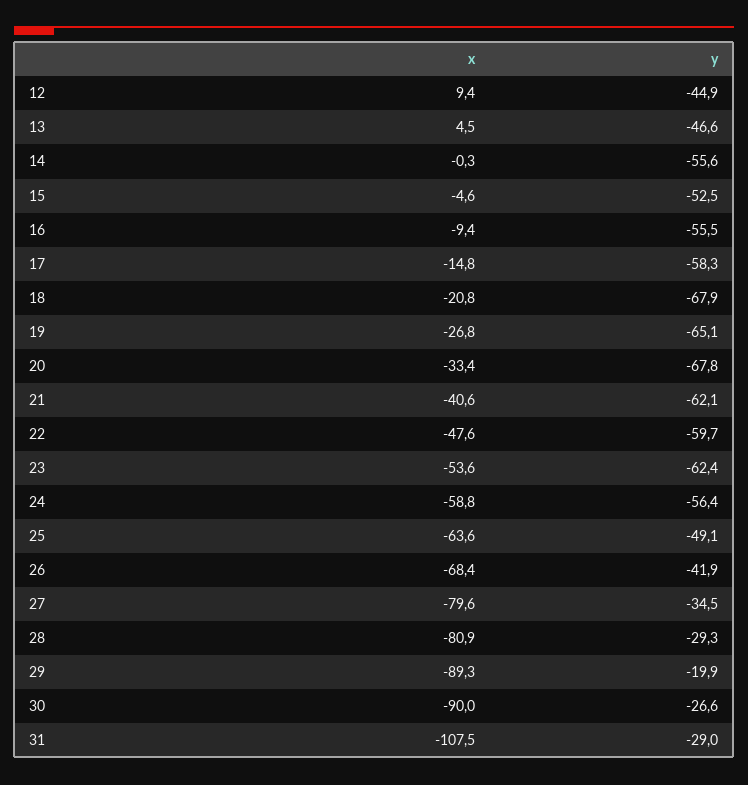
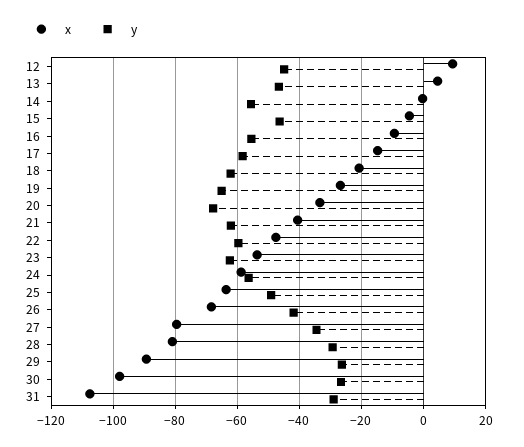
  {
    "x": {
      "12": 9.4,
      "13": 4.5,
      "14": -0.3,
      "15": -4.6,
      "16": -9.4,
      "17": -14.8,
      "18": -20.8,
      "19": -26.8,
      "20": -33.4,
      "21": -40.6,
      "22": -47.6,
      "23": -53.6,
      "24": -58.8,
      "25": -63.6,
      "26": -68.4,
      "27": -79.6,
      "28": -80.9,
      "29": -89.3,
-     "30": -90,
+     "30": -98,
      "31": -107.5
    },
    "y": {
      "12": -44.9,
      "13": -46.6,
      "14": -55.6,
-     "15": -52.5,
+     "15": -46,
      "16": -55.5,
      "17": -58.3,
-     "18": -67.9,
+     "18": -62,
      "19": -65.1,
      "20": -67.8,
      "21": -62.1,
      "22": -59.7,
      "23": -62.4,
      "24": -56.4,
      "25": -49.1,
      "26": -41.9,
      "27": -34.5,
      "28": -29.3,
-     "29": -19.9,
+     "29": -26,
      "30": -26.6,
      "31": -29
    }
  }

